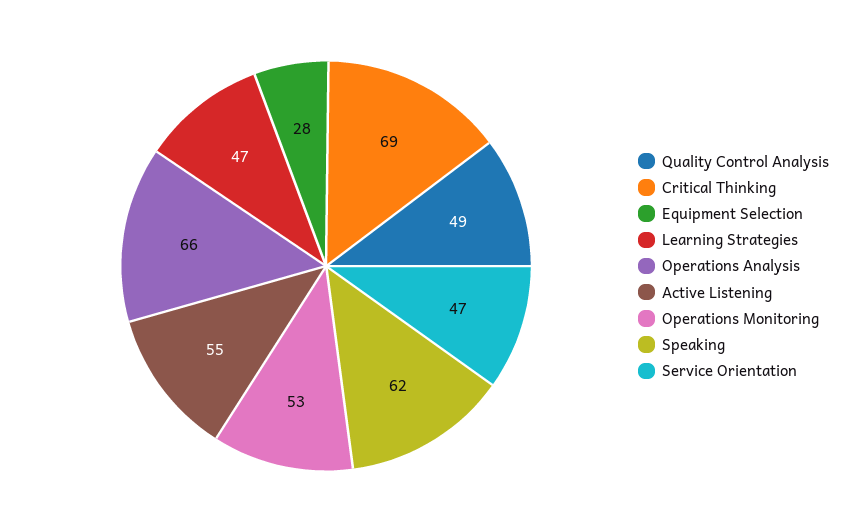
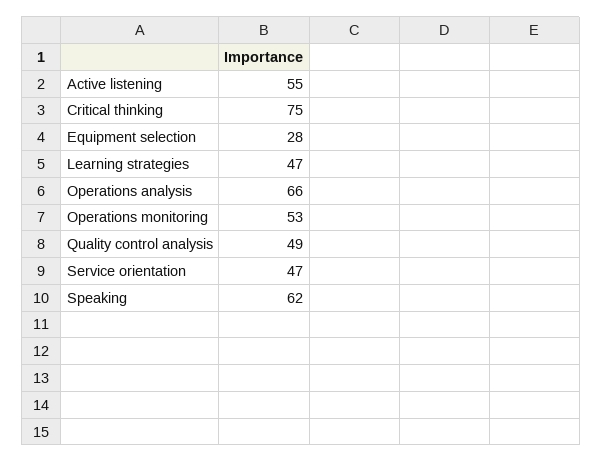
  {
    "Quality Control Analysis": 49,
-   "Critical Thinking": 69,
+   "Critical Thinking": 75,
    "Equipment Selection": 28,
    "Learning Strategies": 47,
    "Operations Analysis": 66,
    "Active Listening": 55,
    "Operations Monitoring": 53,
    "Speaking": 62,
    "Service Orientation": 47
  }

